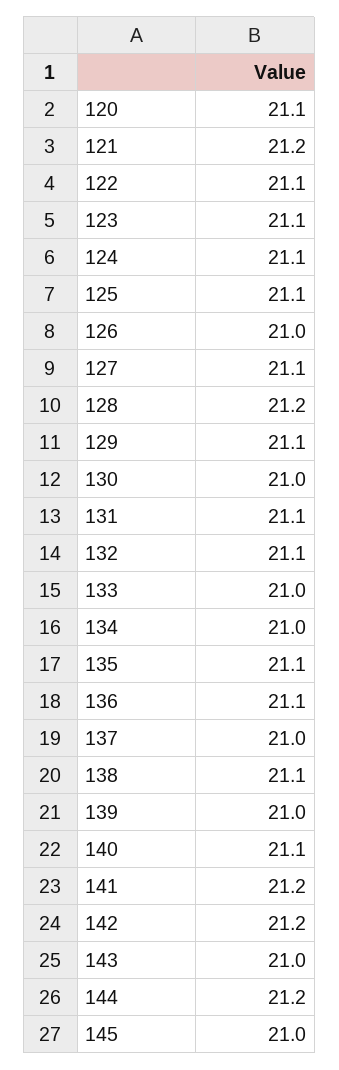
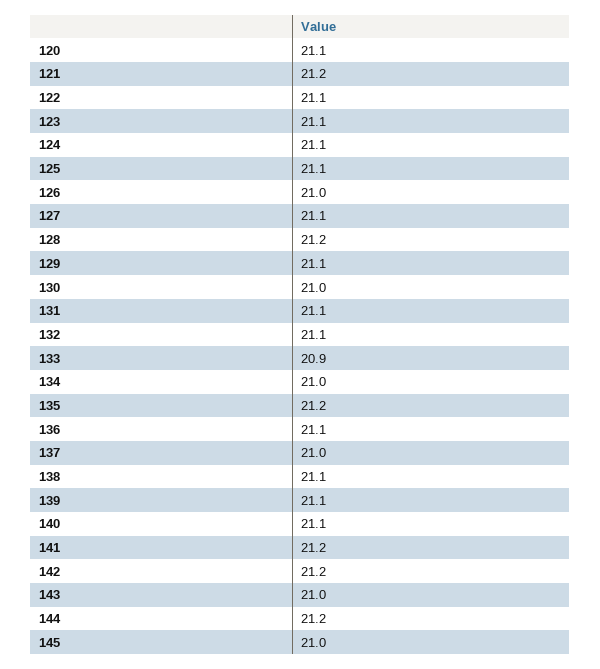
  {
    "120": 21.1,
    "121": 21.2,
    "122": 21.1,
    "123": 21.1,
    "124": 21.1,
    "125": 21.1,
    "126": 21,
    "127": 21.1,
    "128": 21.2,
    "129": 21.1,
    "130": 21,
    "131": 21.1,
    "132": 21.1,
-   "133": 21,
+   "133": 20.9,
    "134": 21,
-   "135": 21.1,
+   "135": 21.2,
    "136": 21.1,
    "137": 21,
    "138": 21.1,
-   "139": 21,
+   "139": 21.1,
    "140": 21.1,
    "141": 21.2,
    "142": 21.2,
    "143": 21,
    "144": 21.2,
    "145": 21
  }

